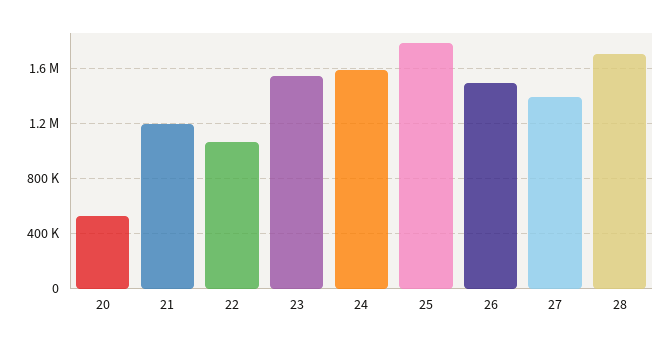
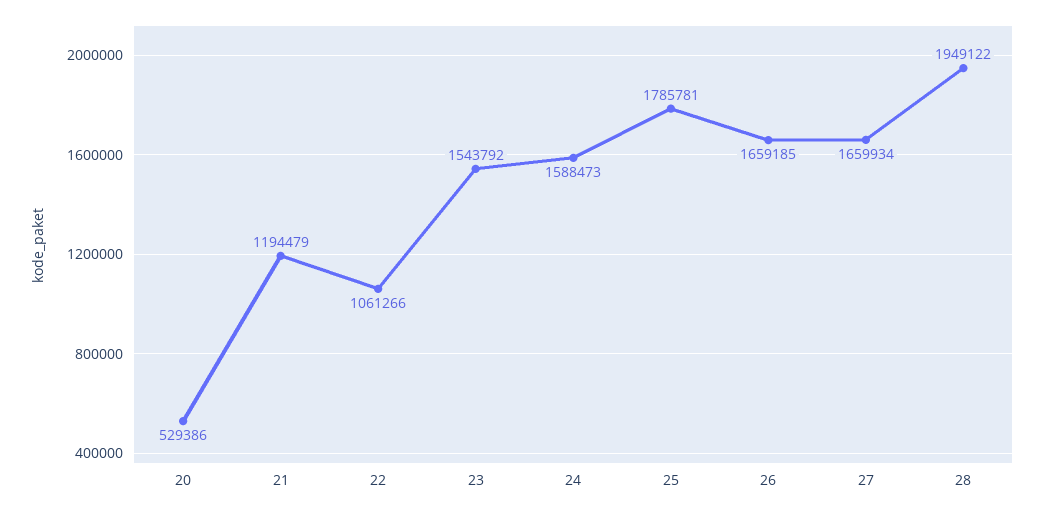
  {
    "20": 529386,
    "21": 1194479,
    "22": 1061266,
    "23": 1543792,
    "24": 1588473,
    "25": 1785781,
-   "26": 1500000,
+   "26": 1659185,
-   "27": 1400000,
+   "27": 1659934,
-   "28": 1700000
+   "28": 1949122
  }

